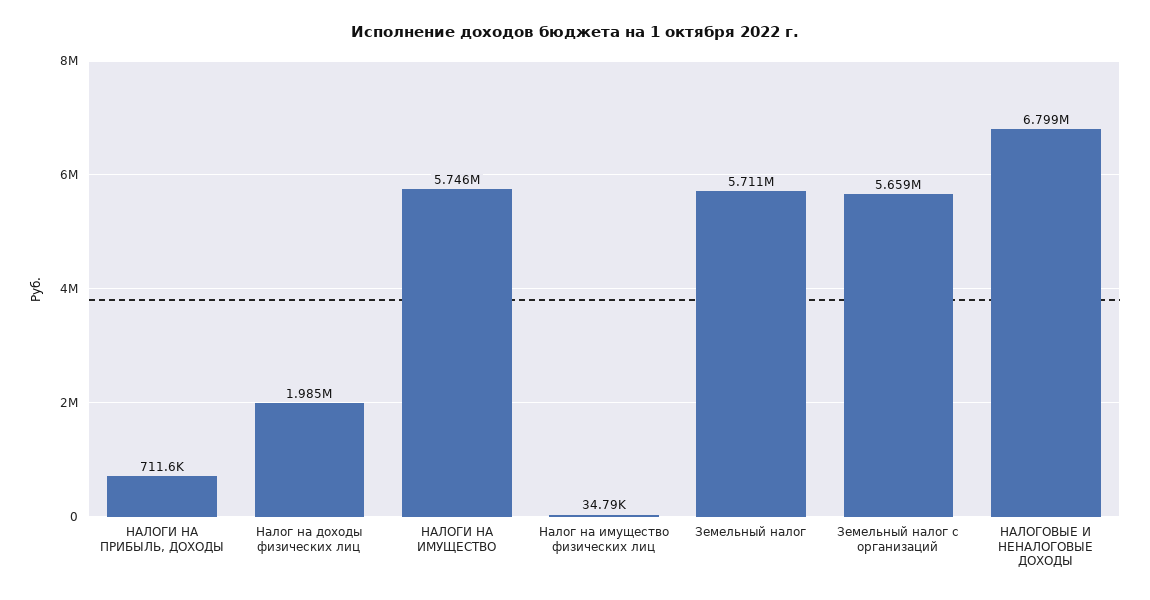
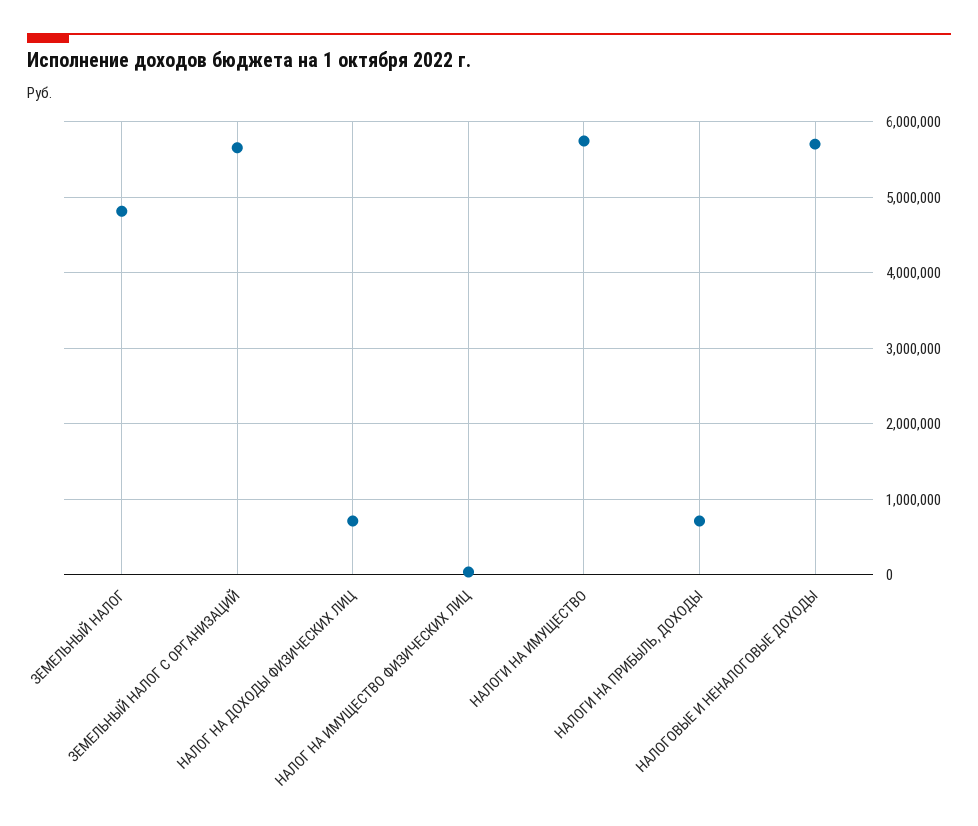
  {
    "НАЛОГИ НА ПРИБЫЛЬ, ДОХОДЫ": 711600,
-   "Налог на доходы физических лиц": 1985000,
+   "Налог на доходы физических лиц": 700000,
    "НАЛОГИ НА ИМУЩЕСТВО": 5746000,
    "Налог на имущество физических лиц": 34790,
-   "Земельный налог": 5711000,
+   "Земельный налог": 4800000,
    "Земельный налог с организаций": 5659000,
-   "НАЛОГОВЫЕ И НЕНАЛОГОВЫЕ ДОХОДЫ": 6799000
+   "НАЛОГОВЫЕ И НЕНАЛОГОВЫЕ ДОХОДЫ": 5700000
  }

